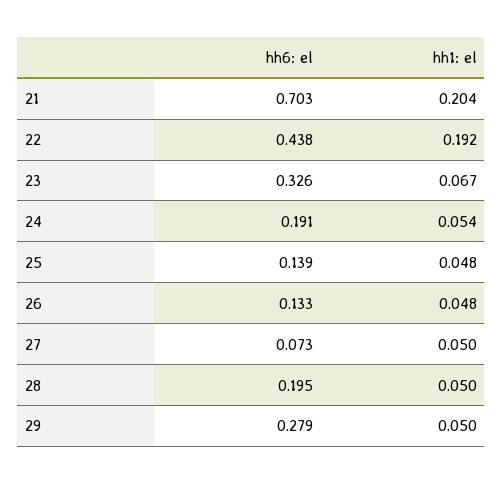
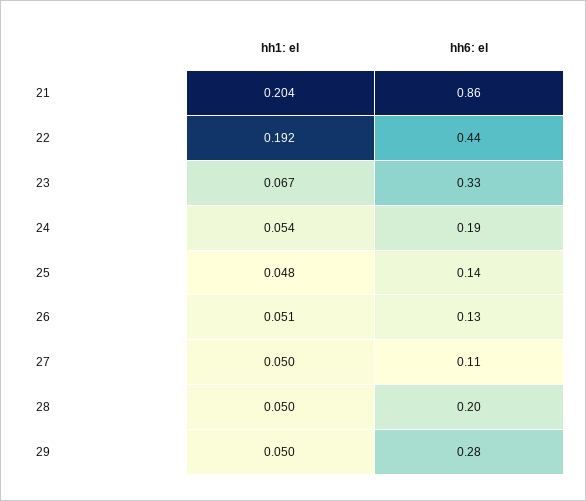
  {
    "hh6: el": {
-     "21": 0.703,
+     "21": 0.86,
      "22": 0.438,
      "23": 0.326,
      "24": 0.191,
      "25": 0.139,
      "26": 0.133,
-     "27": 0.073,
+     "27": 0.11,
      "28": 0.195,
      "29": 0.279
    },
    "hh1: el": {
      "21": 0.204,
      "22": 0.192,
      "23": 0.067,
      "24": 0.054,
      "25": 0.048,
-     "26": 0.048,
+     "26": 0.051,
      "27": 0.05,
      "28": 0.05,
      "29": 0.05
    }
  }

